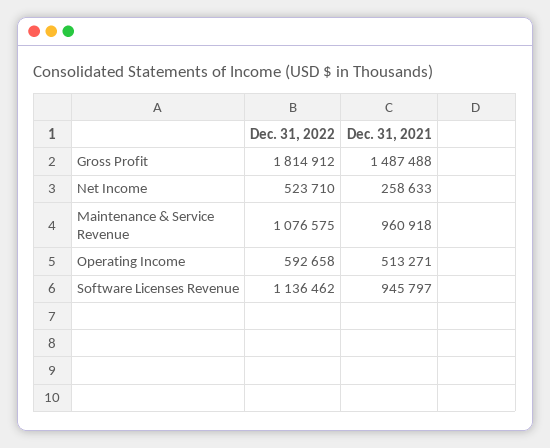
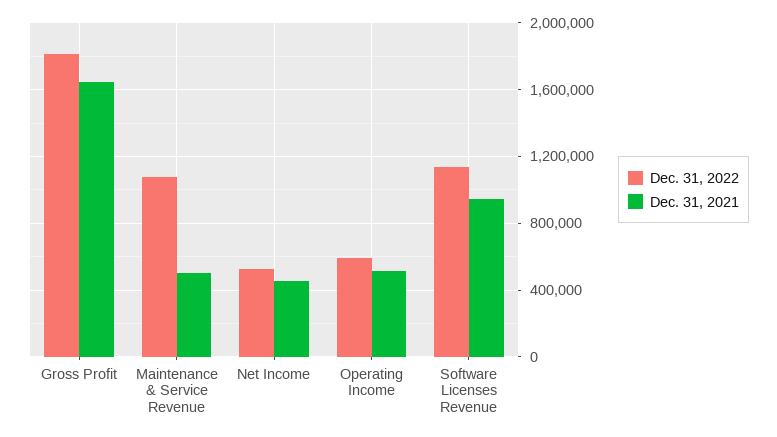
  {
    "Dec. 31, 2022": {
      "Gross Profit": 1814912,
      "Net Income": 523710,
      "Maintenance & Service Revenue": 1076575,
      "Operating Income": 592658,
      "Software Licenses Revenue": 1136462
    },
    "Dec. 31, 2021": {
-     "Gross Profit": 1487488,
+     "Gross Profit": 1650000,
-     "Net Income": 258633,
+     "Net Income": 450000,
-     "Maintenance & Service Revenue": 960918,
+     "Maintenance & Service Revenue": 500000,
      "Operating Income": 513271,
      "Software Licenses Revenue": 945797
    }
  }

